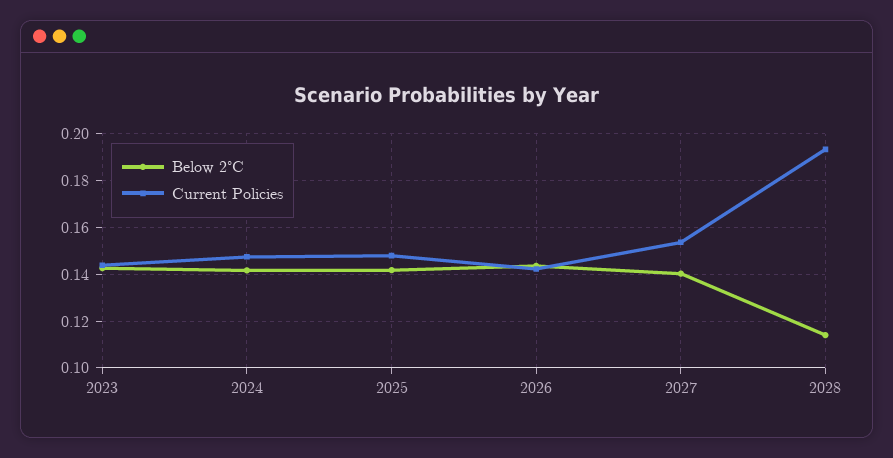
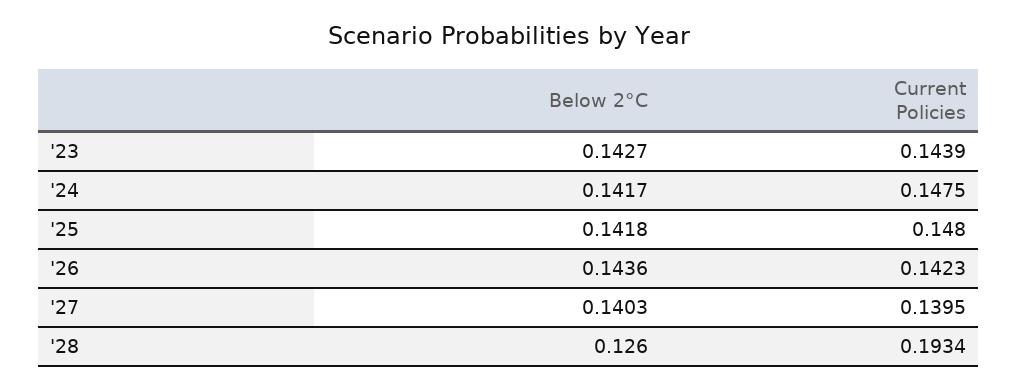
  {
    "Below 2°C": {
      "2023": 0.1427,
      "2024": 0.1417,
      "2025": 0.1418,
      "2026": 0.1436,
      "2027": 0.1403,
-     "2028": 0.115
+     "2028": 0.126
    },
    "Current Policies": {
      "2023": 0.1439,
      "2024": 0.1475,
      "2025": 0.148,
      "2026": 0.1423,
-     "2027": 0.155,
+     "2027": 0.1395,
      "2028": 0.1934
    }
  }

